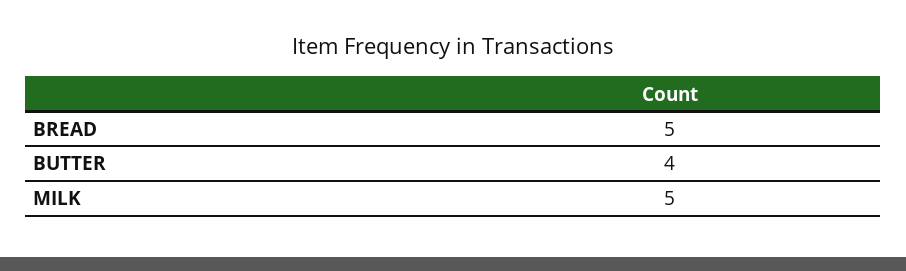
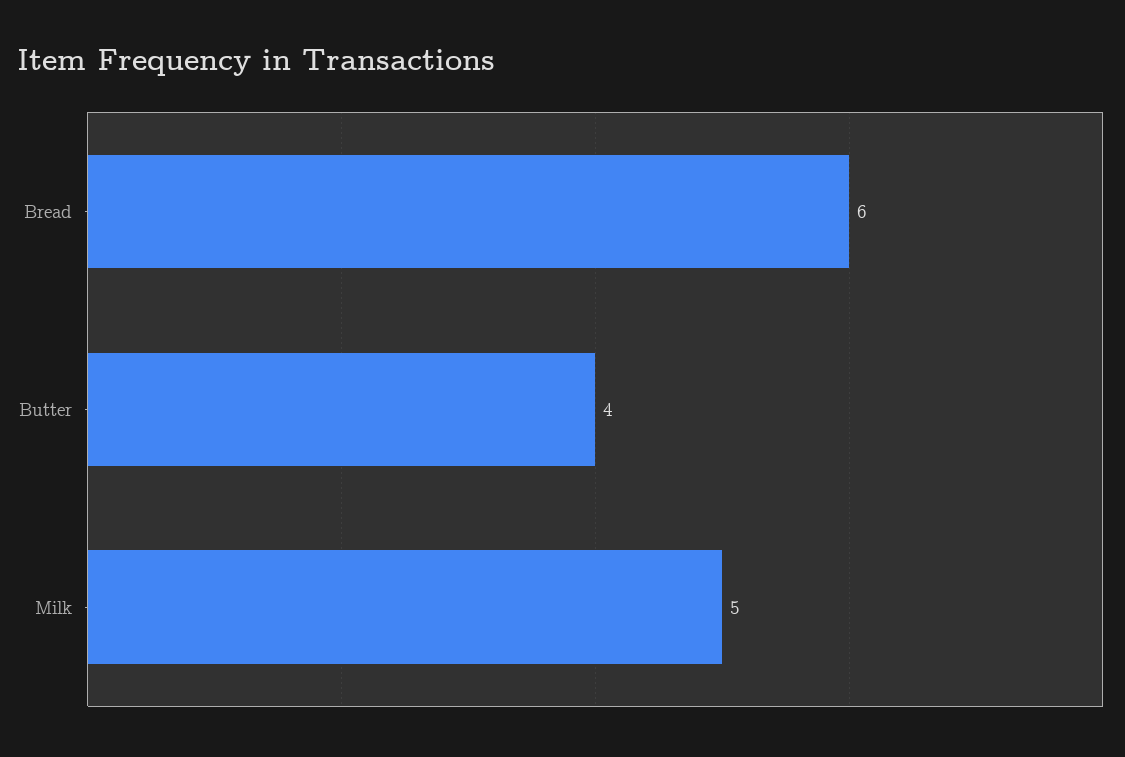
  {
-   "BREAD": 5,
+   "BREAD": 6,
    "BUTTER": 4,
    "MILK": 5
  }

